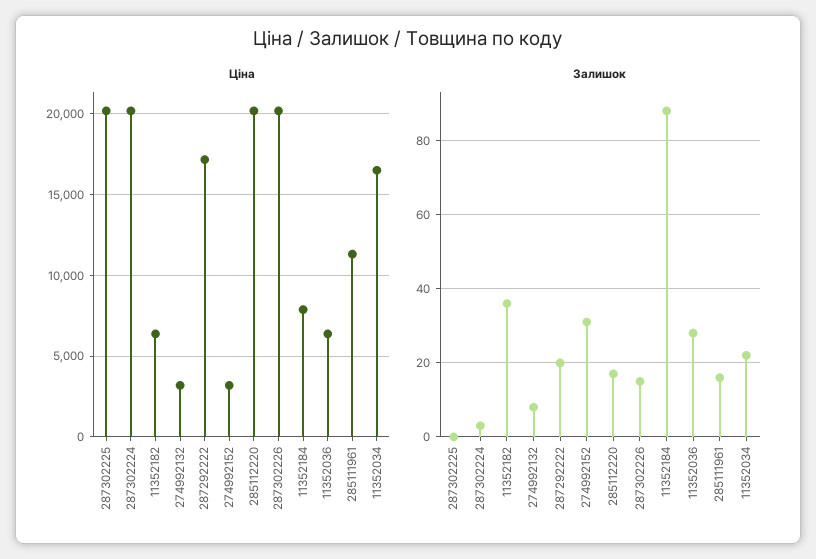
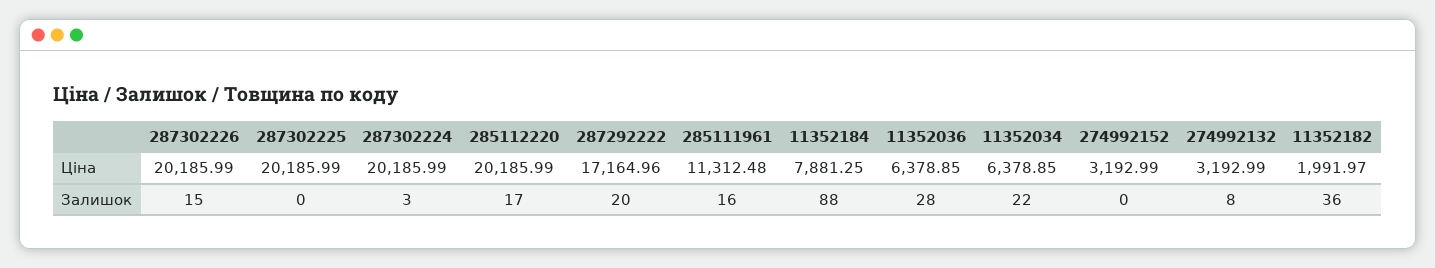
  {
    "Ціна": {
      "287302225": 20185.99,
      "287302224": 20185.99,
-     "11352182": 6500,
+     "11352182": 1991.97,
      "274992132": 3192.99,
      "287292222": 17164.96,
      "274992152": 3192.99,
      "285112220": 20185.99,
      "287302226": 20185.99,
      "11352184": 7881.25,
      "11352036": 6378.85,
      "285111961": 11312.48,
-     "11352034": 16500
+     "11352034": 6378.85
    },
    "Залишок": {
      "287302225": 0,
      "287302224": 3,
      "11352182": 36,
      "274992132": 8,
      "287292222": 20,
-     "274992152": 30,
+     "274992152": 0,
      "285112220": 17,
      "287302226": 15,
      "11352184": 88,
      "11352036": 28,
      "285111961": 16,
      "11352034": 22
    }
  }

